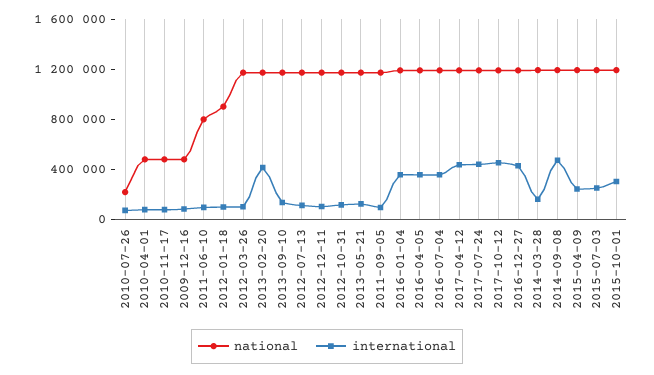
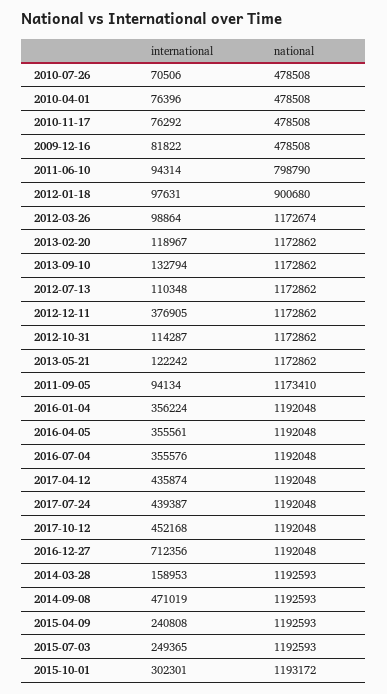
  {
    "national": {
-     "2010-07-26": 200000,
+     "2010-07-26": 478508,
      "2010-04-01": 478508,
      "2010-11-17": 478508,
      "2009-12-16": 478508,
      "2011-06-10": 798790,
      "2012-01-18": 900680,
      "2012-03-26": 1172674,
      "2013-02-20": 1172862,
      "2013-09-10": 1172862,
      "2012-07-13": 1172862,
      "2012-12-11": 1172862,
      "2012-10-31": 1172862,
      "2013-05-21": 1172862,
      "2011-09-05": 1173410,
      "2016-01-04": 1192048,
      "2016-04-05": 1192048,
      "2016-07-04": 1192048,
      "2017-04-12": 1192048,
      "2017-07-24": 1192048,
      "2017-10-12": 1192048,
      "2016-12-27": 1192048,
      "2014-03-28": 1192593,
      "2014-09-08": 1192593,
      "2015-04-09": 1192593,
      "2015-07-03": 1192593,
      "2015-10-01": 1193172
    },
    "international": {
      "2010-07-26": 70506,
      "2010-04-01": 76396,
      "2010-11-17": 76292,
      "2009-12-16": 81822,
      "2011-06-10": 94314,
      "2012-01-18": 97631,
      "2012-03-26": 98864,
-     "2013-02-20": 400000,
+     "2013-02-20": 118967,
      "2013-09-10": 132794,
      "2012-07-13": 110348,
-     "2012-12-11": 100000,
+     "2012-12-11": 376905,
      "2012-10-31": 114287,
      "2013-05-21": 122242,
      "2011-09-05": 94134,
      "2016-01-04": 356224,
      "2016-04-05": 355561,
      "2016-07-04": 355576,
      "2017-04-12": 435874,
      "2017-07-24": 439387,
      "2017-10-12": 452168,
-     "2016-12-27": 400000,
+     "2016-12-27": 712356,
      "2014-03-28": 158953,
      "2014-09-08": 471019,
      "2015-04-09": 240808,
      "2015-07-03": 249365,
      "2015-10-01": 302301
    }
  }

